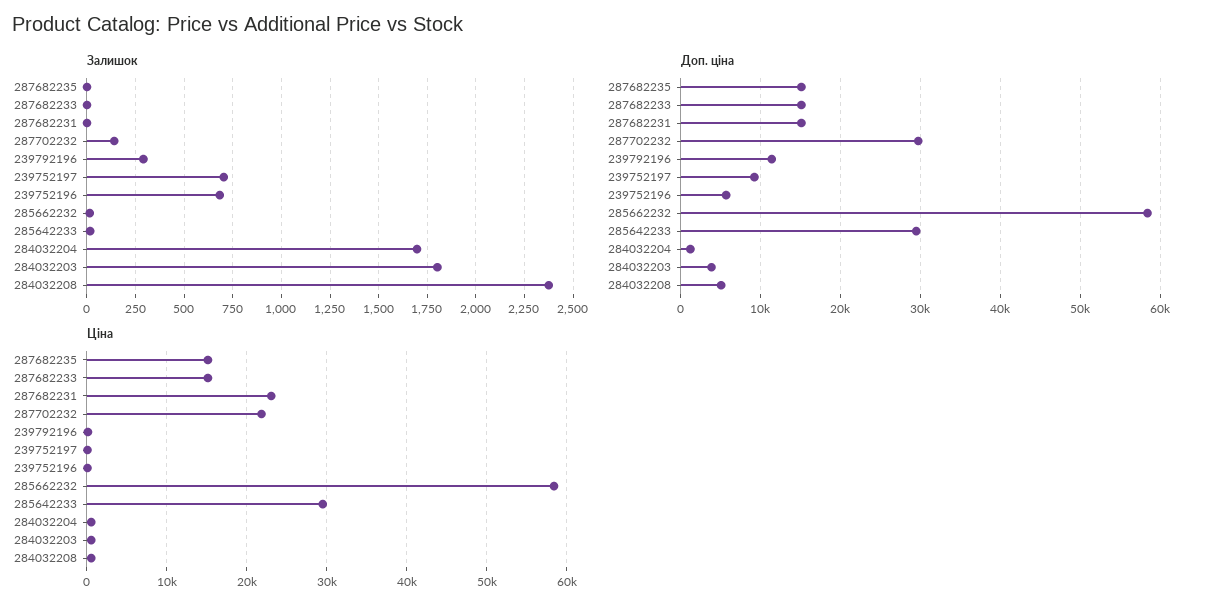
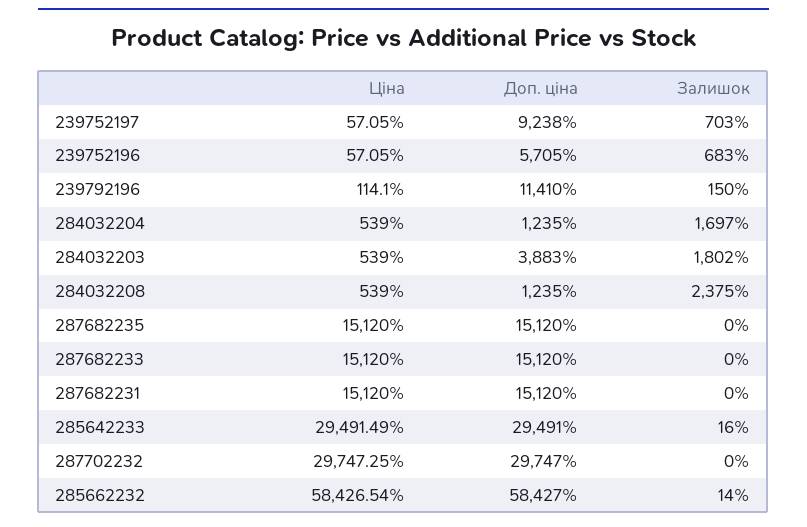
  {
    "Залишок": {
      "287682235": 0,
      "287682233": 0,
      "287682231": 0,
-     "287702232": 150,
+     "287702232": 0,
-     "239792196": 300,
+     "239792196": 150,
      "239752197": 703,
      "239752196": 683,
      "285662232": 14,
      "285642233": 16,
      "284032204": 1697,
      "284032203": 1802,
      "284032208": 2375
    },
    "Доп. ціна": {
      "287682235": 15120,
      "287682233": 15120,
      "287682231": 15120,
      "287702232": 29747,
      "239792196": 11410,
      "239752197": 9238,
      "239752196": 5705,
      "285662232": 58427,
      "285642233": 29491,
      "284032204": 1235,
      "284032203": 3883,
-     "284032208": 5000
+     "284032208": 1235
    },
    "Ціна": {
      "287682235": 15120,
      "287682233": 15120,
-     "287682231": 23000,
+     "287682231": 15120,
-     "287702232": 22000,
+     "287702232": 29747.25,
      "239792196": 114.1,
      "239752197": 57.05,
      "239752196": 57.05,
      "285662232": 58426.54,
      "285642233": 29491.49,
      "284032204": 539,
      "284032203": 539,
      "284032208": 539
    }
  }

